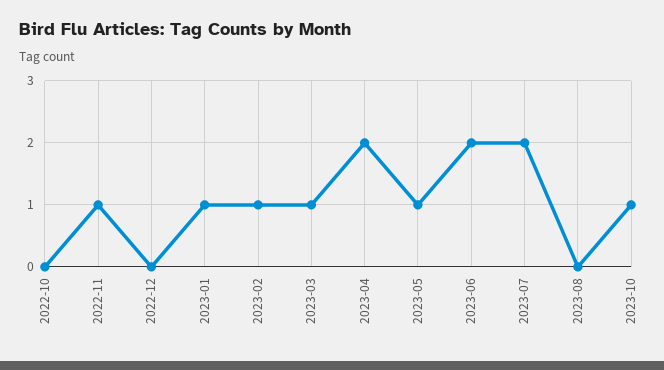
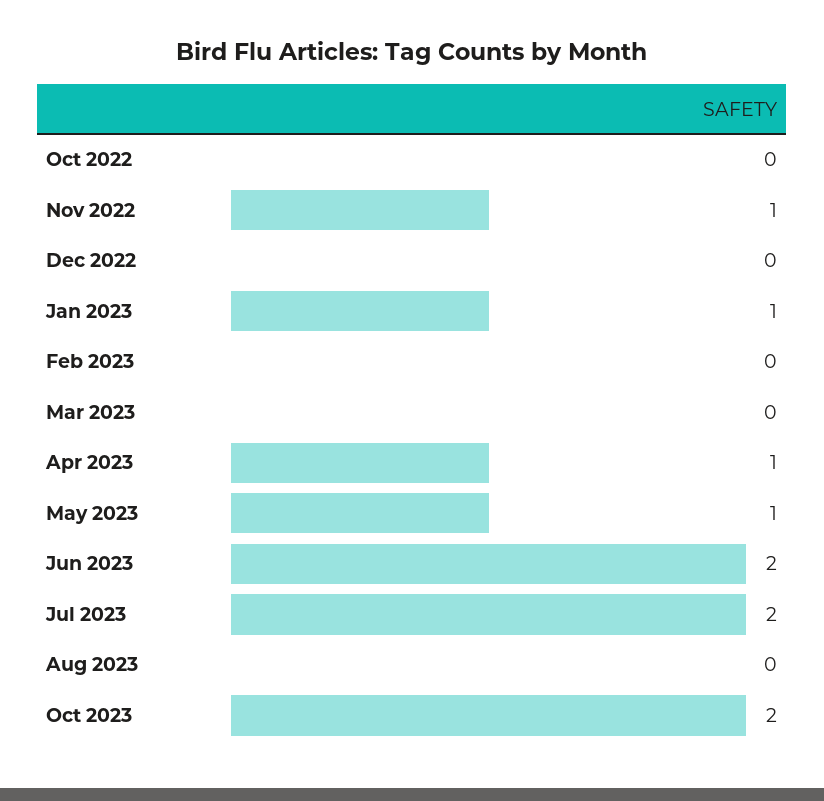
  {
    "2022-10": 0,
    "2022-11": 1,
    "2022-12": 0,
    "2023-01": 1,
-   "2023-02": 1,
+   "2023-02": 0,
-   "2023-03": 1,
+   "2023-03": 0,
-   "2023-04": 2,
+   "2023-04": 1,
    "2023-05": 1,
    "2023-06": 2,
    "2023-07": 2,
    "2023-08": 0,
-   "2023-10": 1
+   "2023-10": 2
  }

